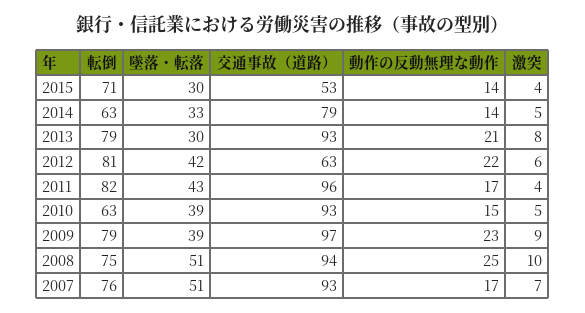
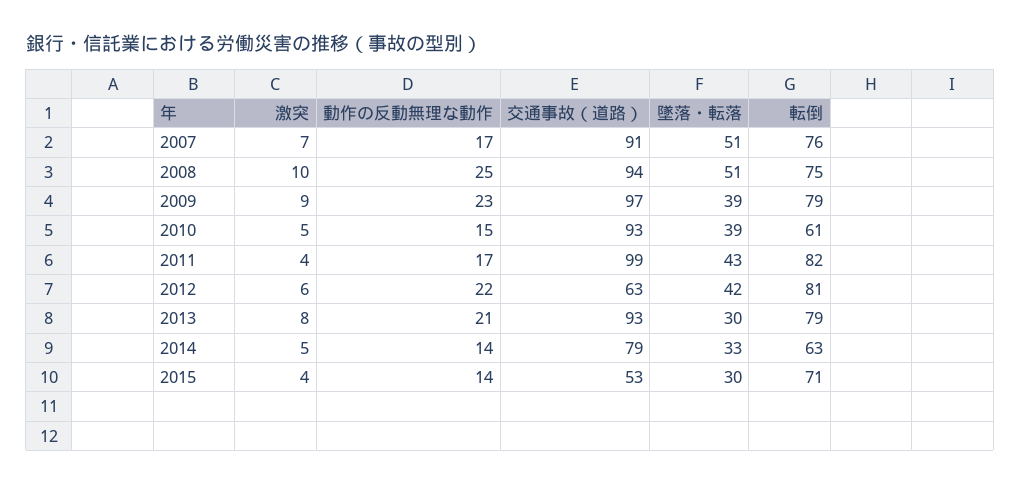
  {
    "転倒": {
      "2015": 71,
      "2014": 63,
      "2013": 79,
      "2012": 81,
      "2011": 82,
-     "2010": 63,
+     "2010": 61,
      "2009": 79,
      "2008": 75,
      "2007": 76
    },
    "墜落・転落": {
      "2015": 30,
      "2014": 33,
      "2013": 30,
      "2012": 42,
      "2011": 43,
      "2010": 39,
      "2009": 39,
      "2008": 51,
      "2007": 51
    },
    "交通事故（道路）": {
      "2015": 53,
      "2014": 79,
      "2013": 93,
      "2012": 63,
-     "2011": 96,
+     "2011": 99,
      "2010": 93,
      "2009": 97,
      "2008": 94,
-     "2007": 93
+     "2007": 91
    },
    "動作の反動無理な動作": {
      "2015": 14,
      "2014": 14,
      "2013": 21,
      "2012": 22,
      "2011": 17,
      "2010": 15,
      "2009": 23,
      "2008": 25,
      "2007": 17
    },
    "激突": {
      "2015": 4,
      "2014": 5,
      "2013": 8,
      "2012": 6,
      "2011": 4,
      "2010": 5,
      "2009": 9,
      "2008": 10,
      "2007": 7
    }
  }

